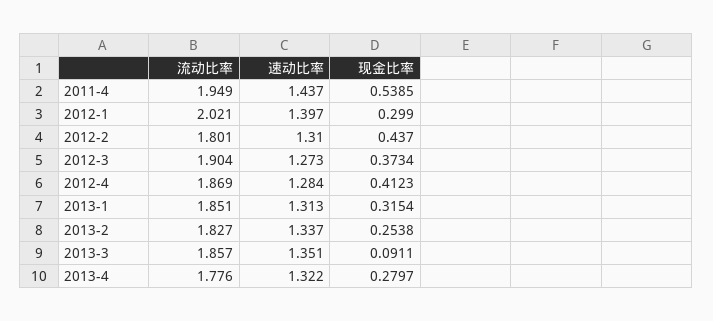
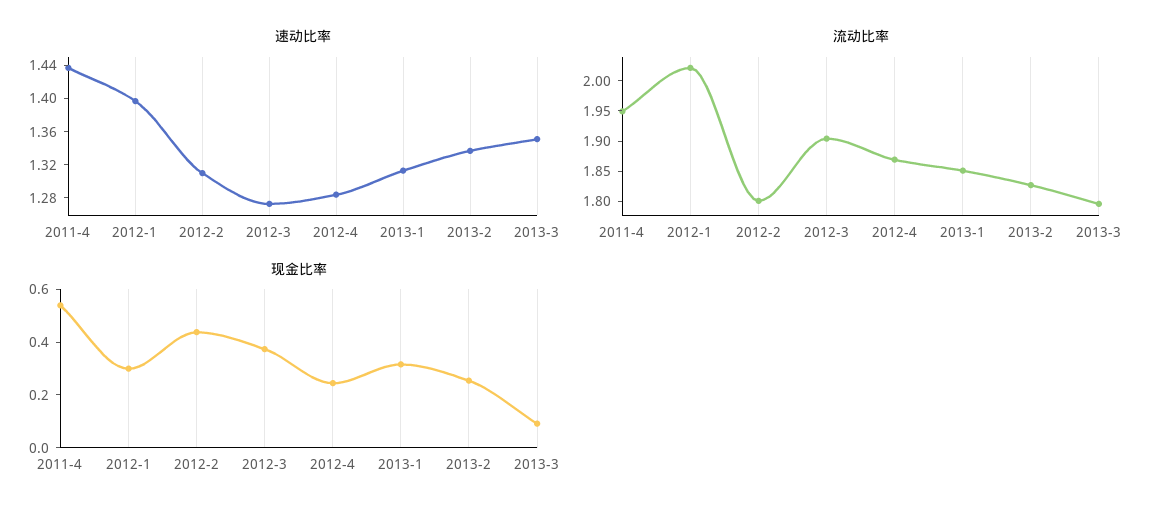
  {
    "流动比率": {
      "2011-4": 1.949,
      "2012-1": 2.021,
      "2012-2": 1.801,
      "2012-3": 1.904,
      "2012-4": 1.869,
      "2013-1": 1.851,
      "2013-2": 1.827,
-     "2013-3": 1.857,
+     "2013-3": 1.8
-     "2013-4": 1.776
    },
    "速动比率": {
      "2011-4": 1.437,
      "2012-1": 1.397,
      "2012-2": 1.31,
      "2012-3": 1.273,
      "2012-4": 1.284,
      "2013-1": 1.313,
      "2013-2": 1.337,
-     "2013-3": 1.351,
+     "2013-3": 1.351
-     "2013-4": 1.322
    },
    "现金比率": {
      "2011-4": 0.5385,
      "2012-1": 0.299,
      "2012-2": 0.437,
      "2012-3": 0.3734,
-     "2012-4": 0.4123,
+     "2012-4": 0.25,
      "2013-1": 0.3154,
      "2013-2": 0.2538,
-     "2013-3": 0.0911,
+     "2013-3": 0.0911
-     "2013-4": 0.2797
    }
  }

